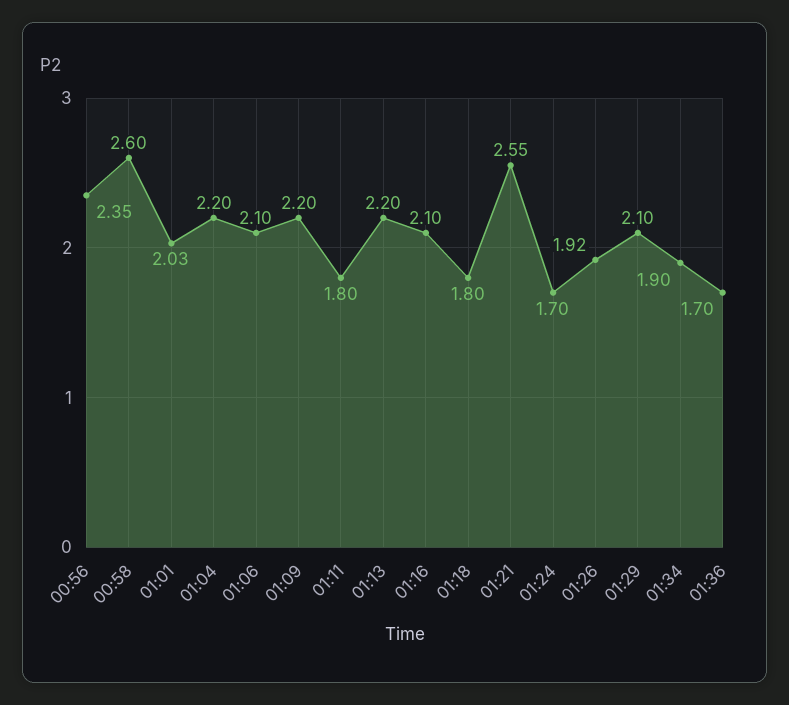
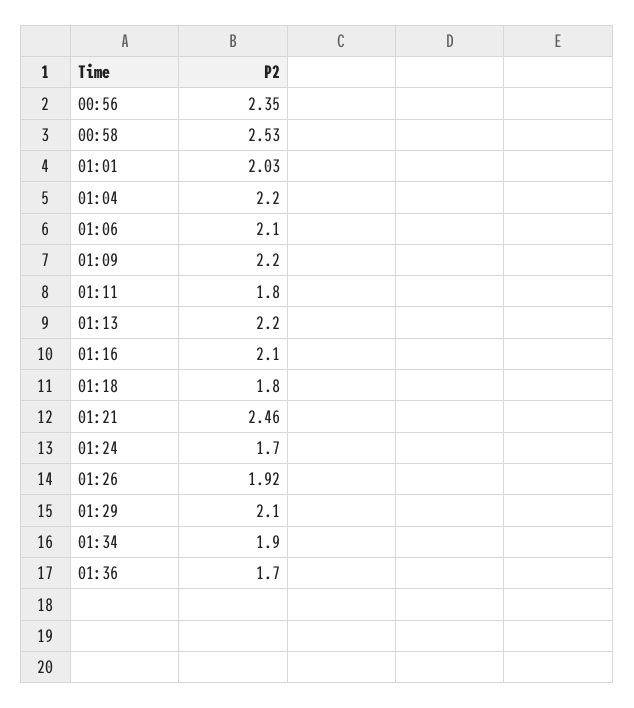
  {
    "00:56": 2.35,
-   "00:58": 2.6,
+   "00:58": 2.53,
    "01:01": 2.03,
    "01:04": 2.2,
    "01:06": 2.1,
    "01:09": 2.2,
    "01:11": 1.8,
    "01:13": 2.2,
    "01:16": 2.1,
    "01:18": 1.8,
-   "01:21": 2.55,
+   "01:21": 2.46,
    "01:24": 1.7,
    "01:26": 1.92,
    "01:29": 2.1,
    "01:34": 1.9,
    "01:36": 1.7
  }

